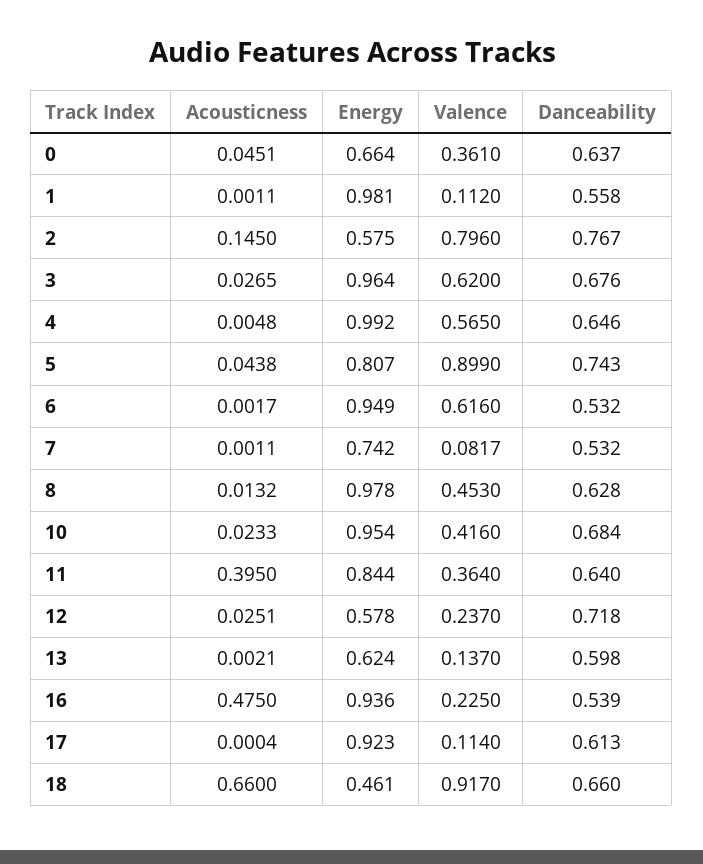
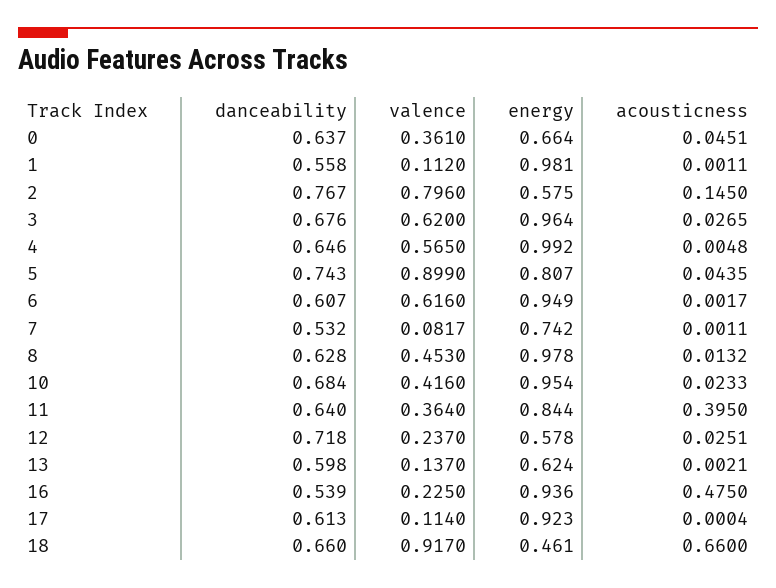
  {
    "Acousticness": {
      "0": 0.0451,
      "1": 0.0011,
      "2": 0.145,
      "3": 0.0265,
      "4": 0.0048,
-     "5": 0.0438,
+     "5": 0.0435,
      "6": 0.0017,
      "7": 0.0011,
      "8": 0.0132,
      "10": 0.0233,
      "11": 0.395,
      "12": 0.0251,
      "13": 0.0021,
      "16": 0.475,
      "17": 0.0004,
      "18": 0.66
    },
    "Energy": {
      "0": 0.664,
      "1": 0.981,
      "2": 0.575,
      "3": 0.964,
      "4": 0.992,
      "5": 0.807,
      "6": 0.949,
      "7": 0.742,
      "8": 0.978,
      "10": 0.954,
      "11": 0.844,
      "12": 0.578,
      "13": 0.624,
      "16": 0.936,
      "17": 0.923,
      "18": 0.461
    },
    "Valence": {
      "0": 0.361,
      "1": 0.112,
      "2": 0.796,
      "3": 0.62,
      "4": 0.565,
      "5": 0.899,
      "6": 0.616,
      "7": 0.0817,
      "8": 0.453,
      "10": 0.416,
      "11": 0.364,
      "12": 0.237,
      "13": 0.137,
      "16": 0.225,
      "17": 0.114,
      "18": 0.917
    },
    "Danceability": {
      "0": 0.637,
      "1": 0.558,
      "2": 0.767,
      "3": 0.676,
      "4": 0.646,
      "5": 0.743,
-     "6": 0.532,
+     "6": 0.607,
      "7": 0.532,
      "8": 0.628,
      "10": 0.684,
      "11": 0.64,
      "12": 0.718,
      "13": 0.598,
      "16": 0.539,
      "17": 0.613,
      "18": 0.66
    }
  }

